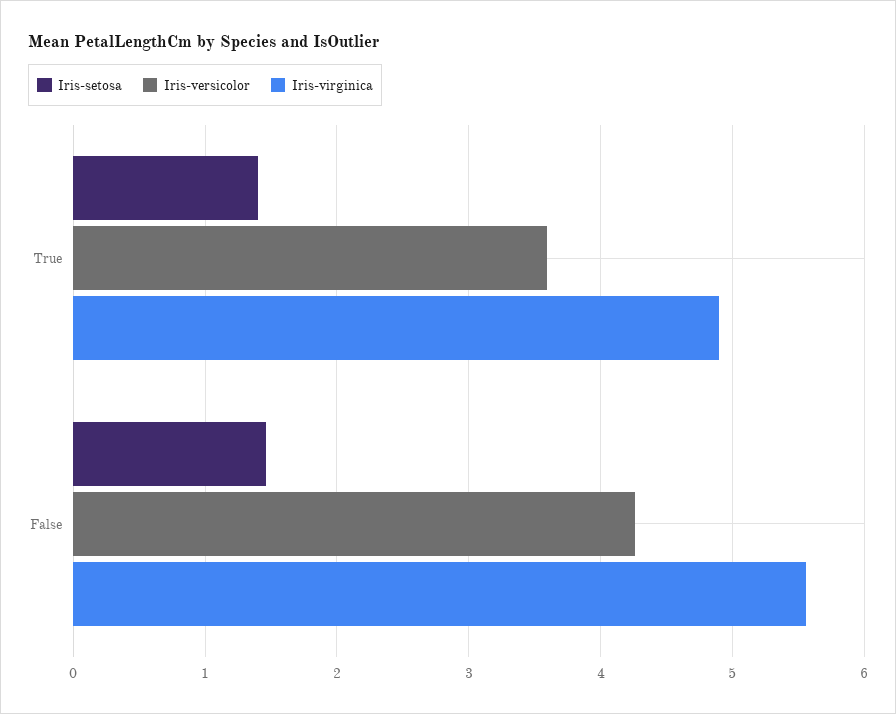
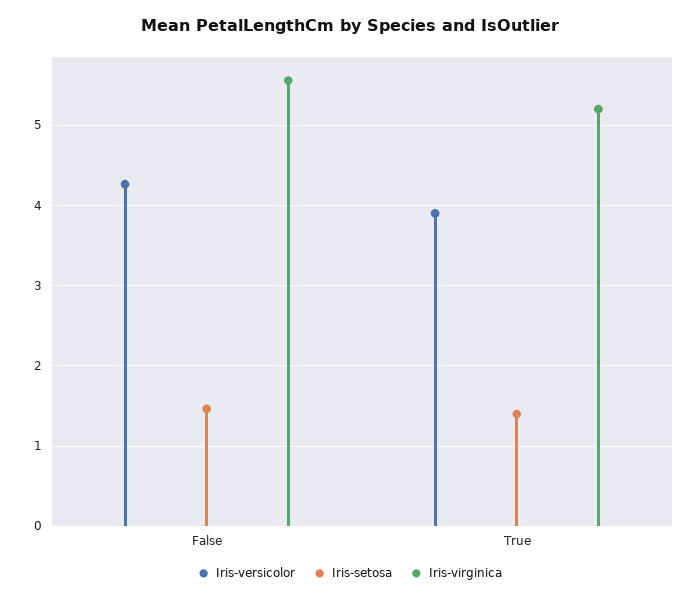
  {
    "Iris-setosa": {
      "True": 1.4,
      "False": 1.5
    },
    "Iris-versicolor": {
-     "True": 3.6,
+     "True": 3.9,
      "False": 4.3
    },
    "Iris-virginica": {
-     "True": 4.9,
+     "True": 5.2,
      "False": 5.6
    }
  }

